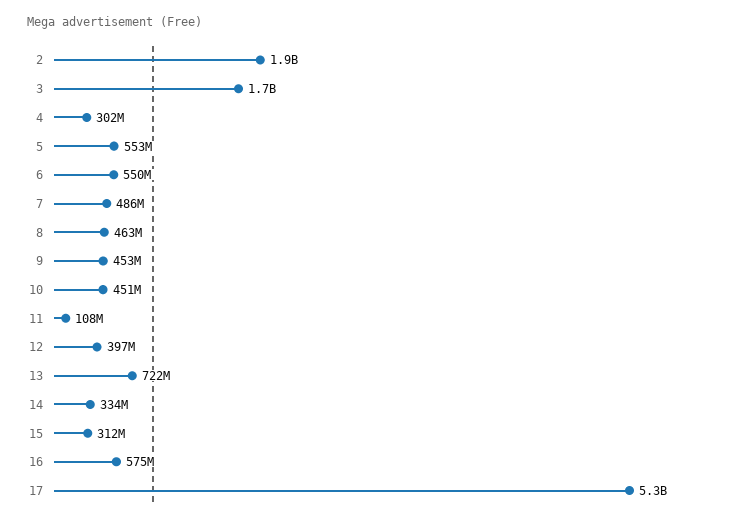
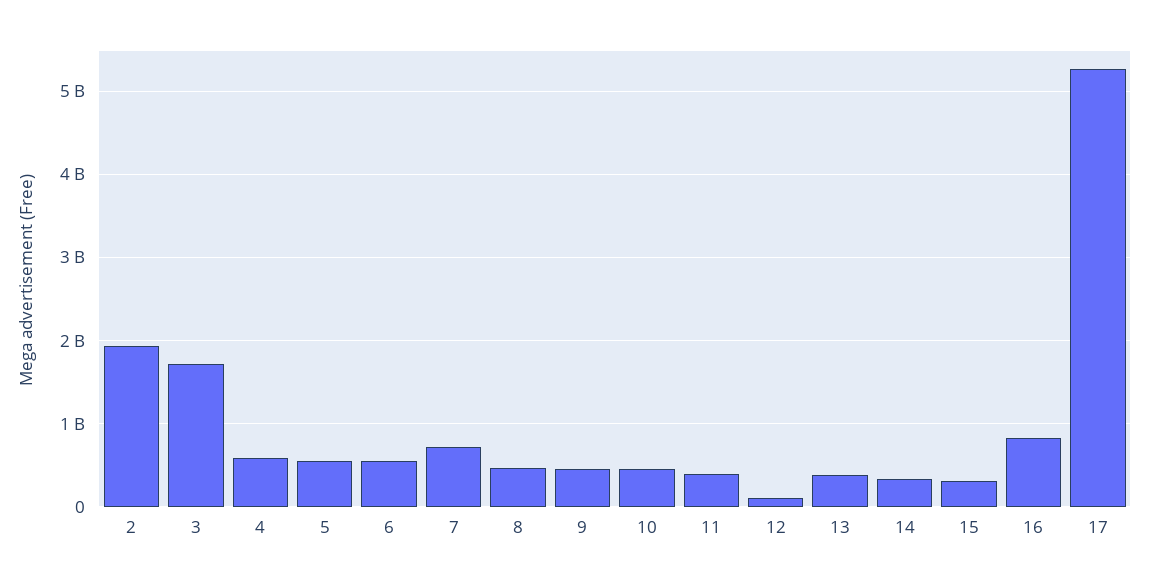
  {
    "2": 1900000000,
    "3": 1700000000,
-   "4": 302000000,
+   "4": 600000000,
    "5": 553000000,
    "6": 550000000,
-   "7": 486000000,
+   "7": 700000000,
    "8": 463000000,
    "9": 453000000,
    "10": 451000000,
-   "11": 108000000,
+   "11": 400000000,
-   "12": 397000000,
+   "12": 100000000,
-   "13": 722000000,
+   "13": 400000000,
    "14": 334000000,
    "15": 312000000,
-   "16": 575000000,
+   "16": 800000000,
    "17": 5300000000
  }

